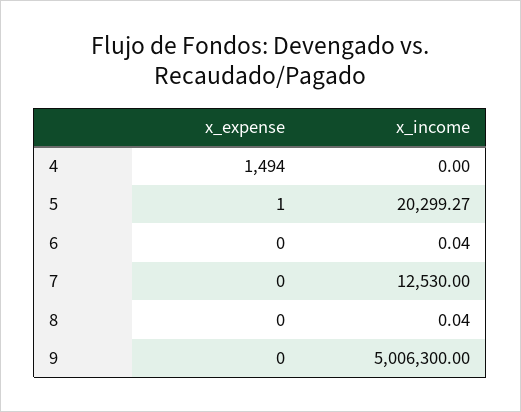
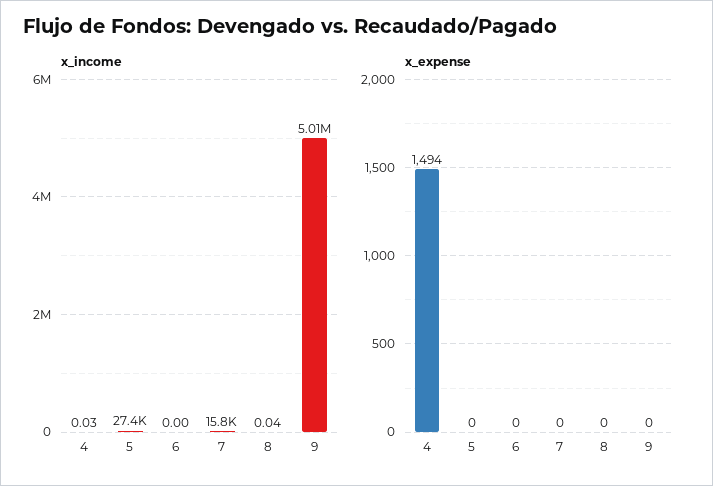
  {
    "x_expense": {
      "4": 1494,
-     "5": 1,
+     "5": 0,
      "6": 0,
      "7": 0,
      "8": 0,
      "9": 0
    },
    "x_income": {
-     "4": 0,
+     "4": 0.03,
-     "5": 20299.27,
+     "5": 27400,
-     "6": 0.04,
+     "6": 0,
-     "7": 12530,
+     "7": 15800,
      "8": 0.04,
      "9": 5006300
    }
  }

